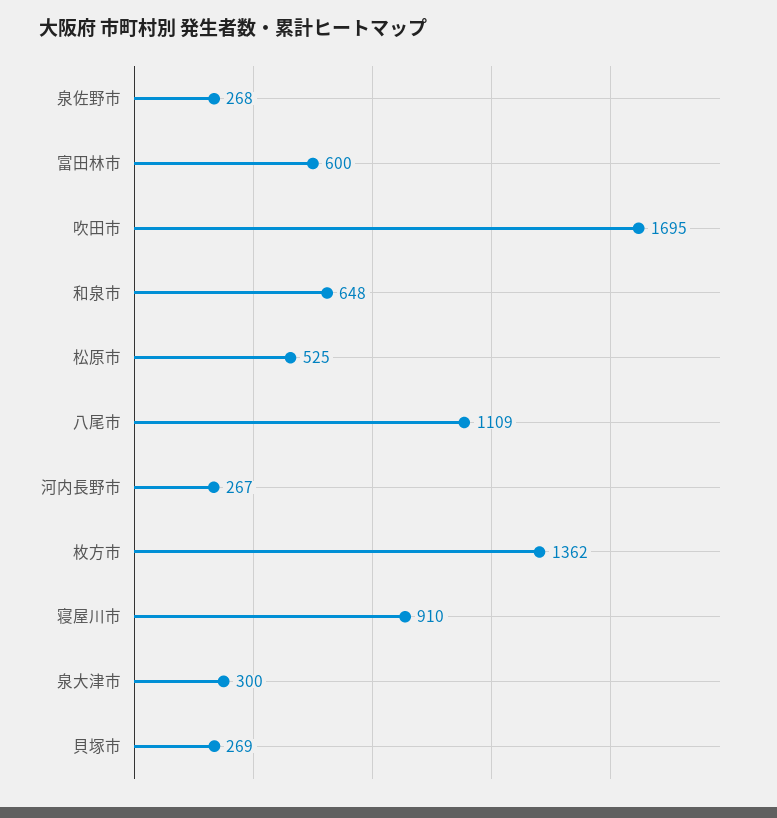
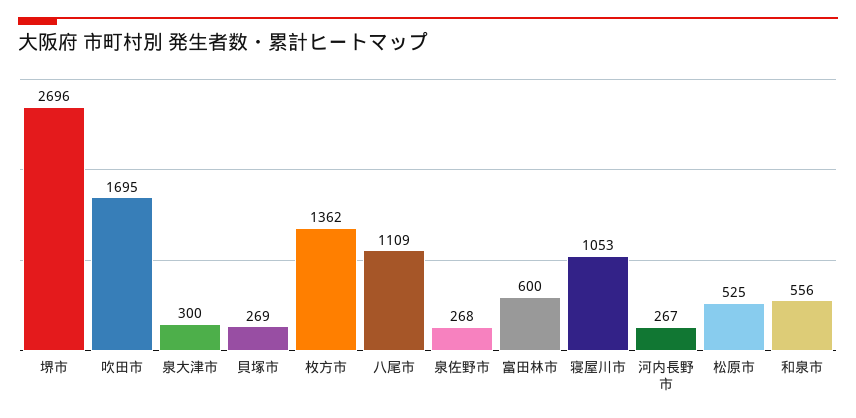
  {
    "泉佐野市": 268,
    "富田林市": 600,
    "吹田市": 1695,
-   "和泉市": 648,
+   "和泉市": 556,
    "松原市": 525,
    "八尾市": 1109,
    "河内長野市": 267,
    "枚方市": 1362,
-   "寝屋川市": 910,
+   "寝屋川市": 1053,
    "泉大津市": 300,
-   "貝塚市": 269
+   "貝塚市": 269,
+   "堺市": 2696
  }

